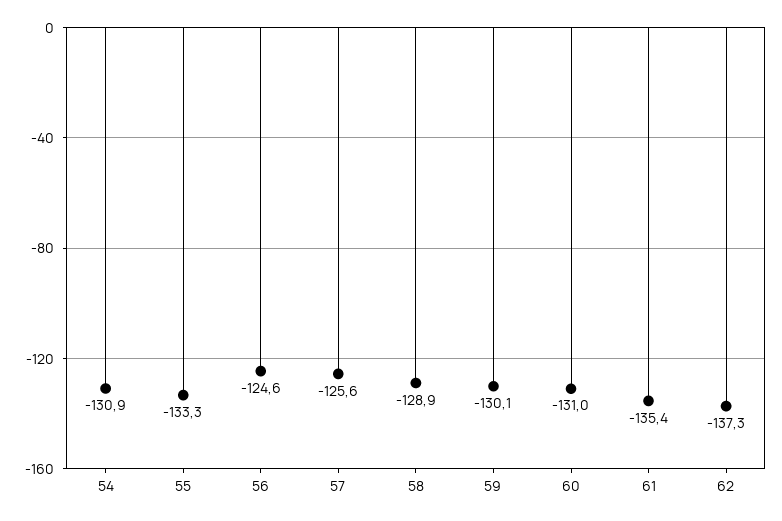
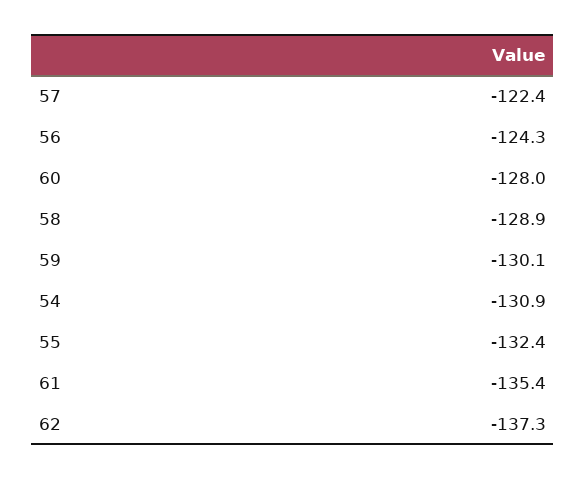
  {
    "54": -130.9,
-   "55": -133.3,
+   "55": -132.4,
-   "56": -124.6,
+   "56": -124.3,
-   "57": -125.6,
+   "57": -122.4,
    "58": -128.9,
    "59": -130.1,
-   "60": -131,
+   "60": -128,
    "61": -135.4,
    "62": -137.3
  }

